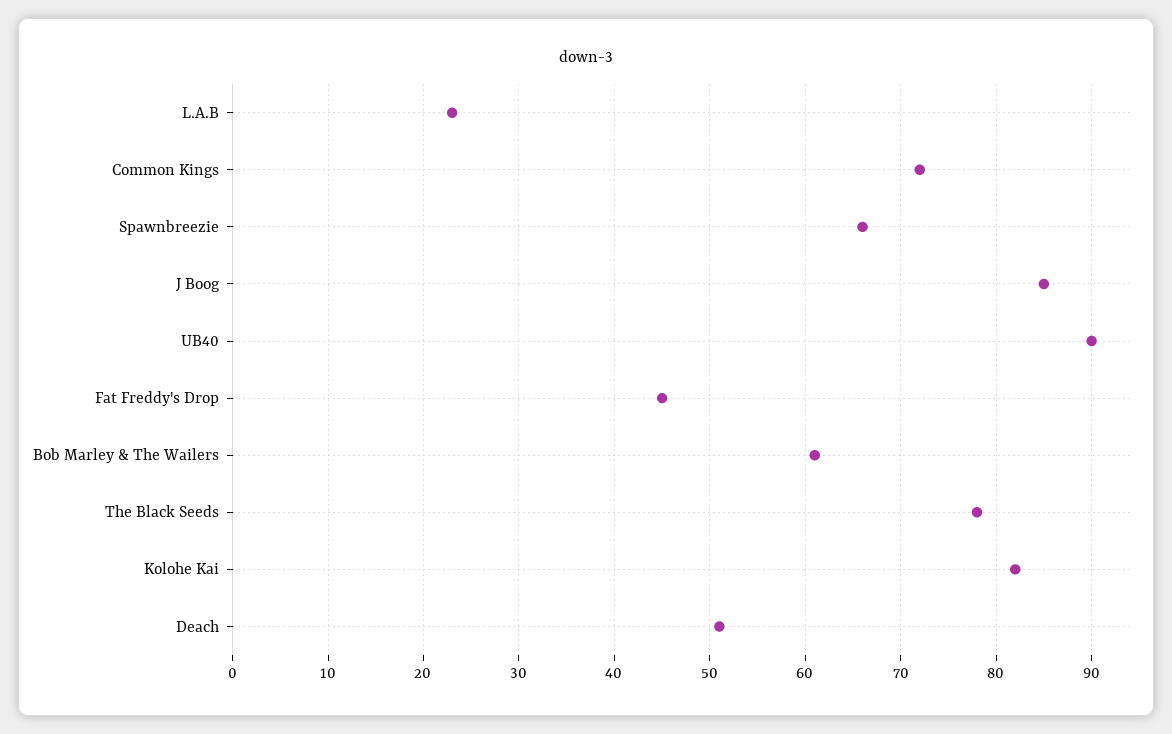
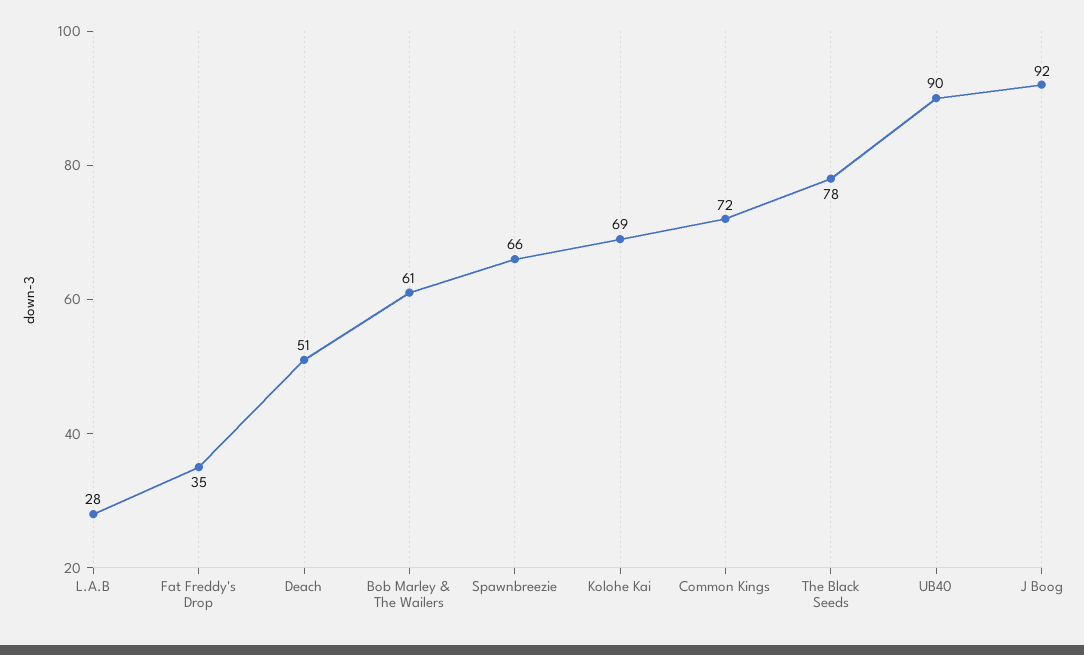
  {
-   "L.A.B": 23,
+   "L.A.B": 28,
    "Common Kings": 72,
    "Spawnbreezie": 66,
-   "J Boog": 85,
+   "J Boog": 92,
    "UB40": 90,
-   "Fat Freddy's Drop": 45,
+   "Fat Freddy's Drop": 35,
    "Bob Marley & The Wailers": 61,
    "The Black Seeds": 78,
-   "Kolohe Kai": 82,
+   "Kolohe Kai": 69,
    "Deach": 51
  }

